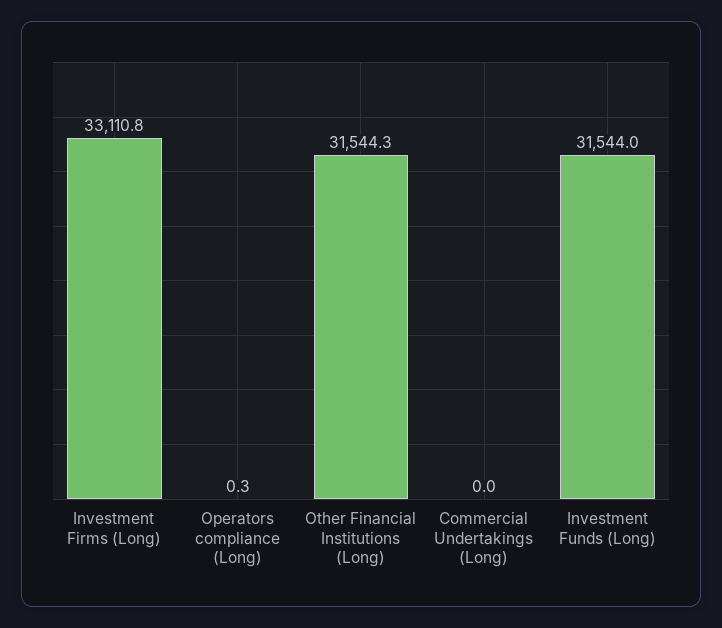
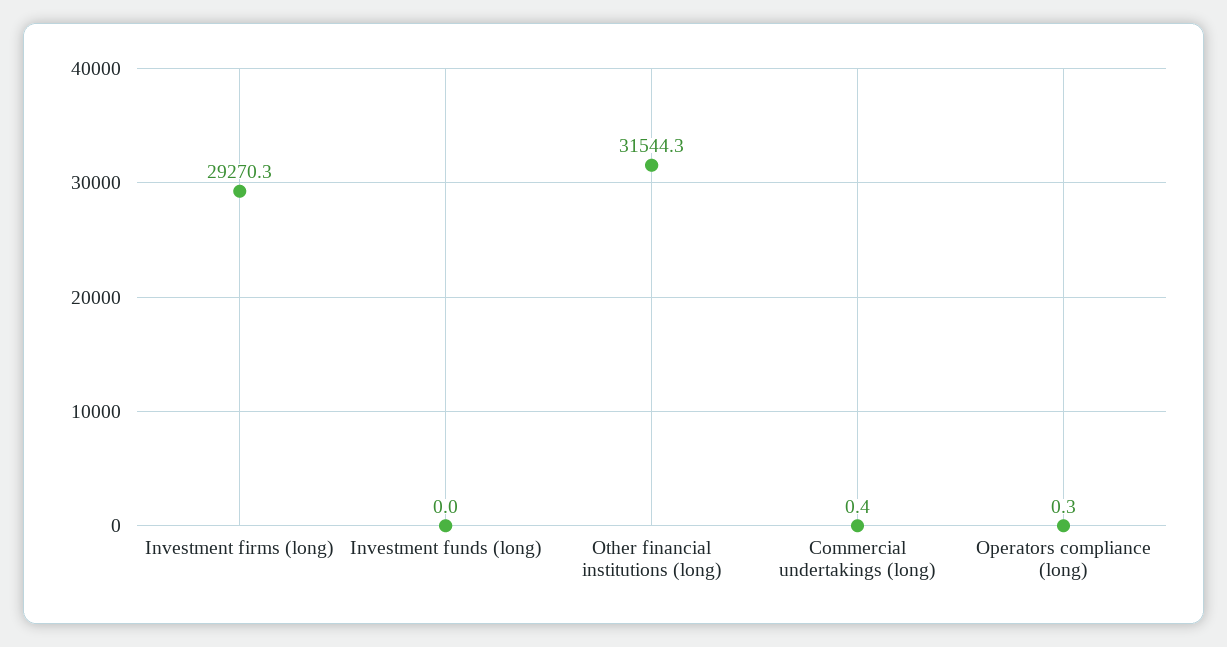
  {
-   "Investment Firms (Long)": 33110.8,
+   "Investment Firms (Long)": 29270.3,
    "Operators compliance (Long)": 0.3,
    "Other Financial Institutions (Long)": 31544.3,
-   "Commercial Undertakings (Long)": 0,
+   "Commercial Undertakings (Long)": 0.4,
-   "Investment Funds (Long)": 31544
+   "Investment Funds (Long)": 0
  }

